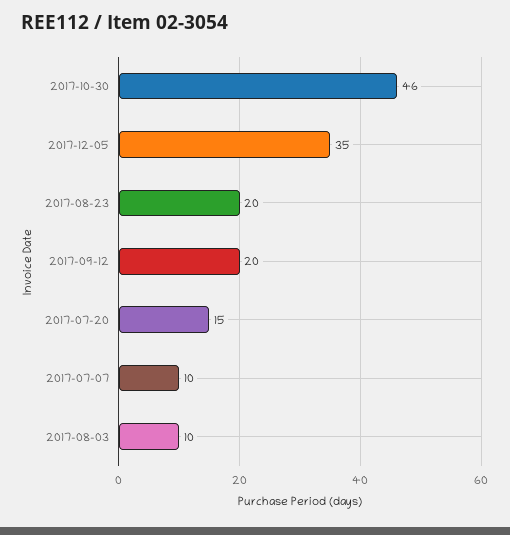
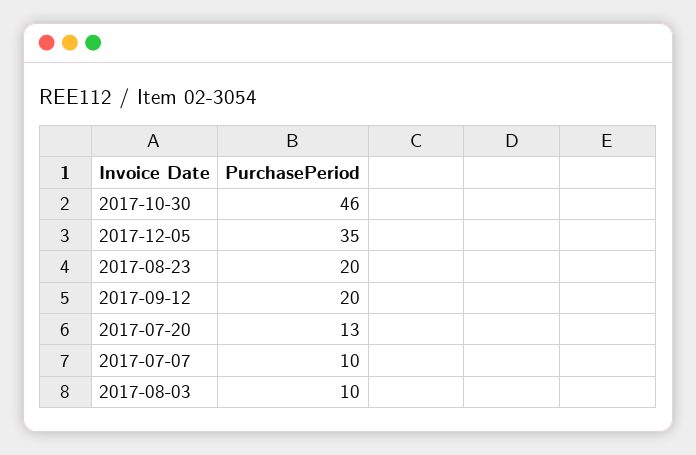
  {
    "2017-10-30": 46,
    "2017-12-05": 35,
    "2017-08-23": 20,
    "2017-09-12": 20,
-   "2017-07-20": 15,
+   "2017-07-20": 13,
    "2017-07-07": 10,
    "2017-08-03": 10
  }

